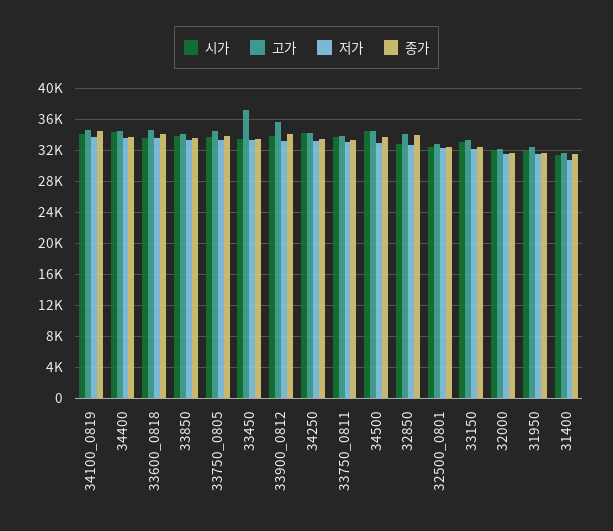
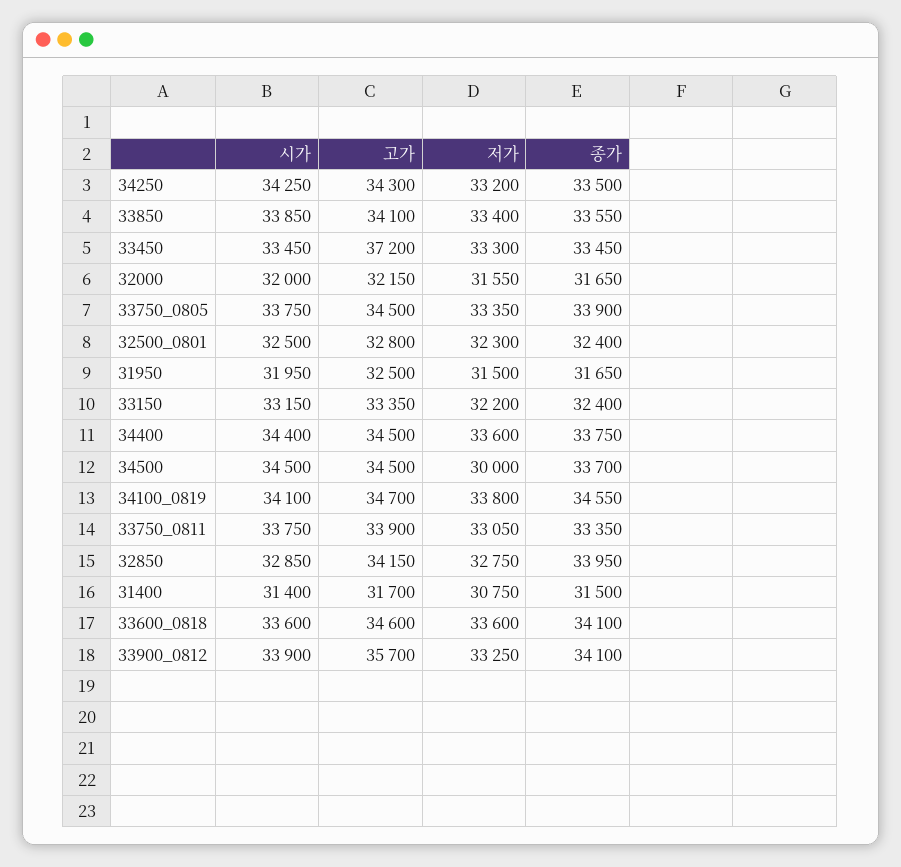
  {
    "시가": {
      "34100_0819": 34100,
      "34400": 34400,
      "33600_0818": 33600,
      "33850": 33850,
      "33750_0805": 33750,
      "33450": 33450,
      "33900_0812": 33900,
      "34250": 34250,
      "33750_0811": 33750,
      "34500": 34500,
      "32850": 32850,
      "32500_0801": 32500,
      "33150": 33150,
      "32000": 32000,
      "31950": 31950,
      "31400": 31400
    },
    "고가": {
      "34100_0819": 34700,
      "34400": 34500,
      "33600_0818": 34600,
      "33850": 34100,
      "33750_0805": 34500,
      "33450": 37200,
      "33900_0812": 35700,
      "34250": 34300,
      "33750_0811": 33900,
      "34500": 34500,
      "32850": 34150,
      "32500_0801": 32800,
      "33150": 33350,
      "32000": 32150,
      "31950": 32500,
      "31400": 31700
    },
    "저가": {
      "34100_0819": 33800,
      "34400": 33600,
      "33600_0818": 33600,
      "33850": 33400,
      "33750_0805": 33350,
      "33450": 33300,
      "33900_0812": 33250,
      "34250": 33200,
      "33750_0811": 33050,
-     "34500": 33000,
+     "34500": 30000,
      "32850": 32750,
      "32500_0801": 32300,
      "33150": 32200,
      "32000": 31550,
      "31950": 31500,
      "31400": 30750
    },
    "종가": {
      "34100_0819": 34550,
      "34400": 33750,
      "33600_0818": 34100,
      "33850": 33550,
      "33750_0805": 33900,
      "33450": 33450,
      "33900_0812": 34100,
      "34250": 33500,
      "33750_0811": 33350,
      "34500": 33700,
      "32850": 33950,
      "32500_0801": 32400,
      "33150": 32400,
      "32000": 31650,
      "31950": 31650,
      "31400": 31500
    }
  }

